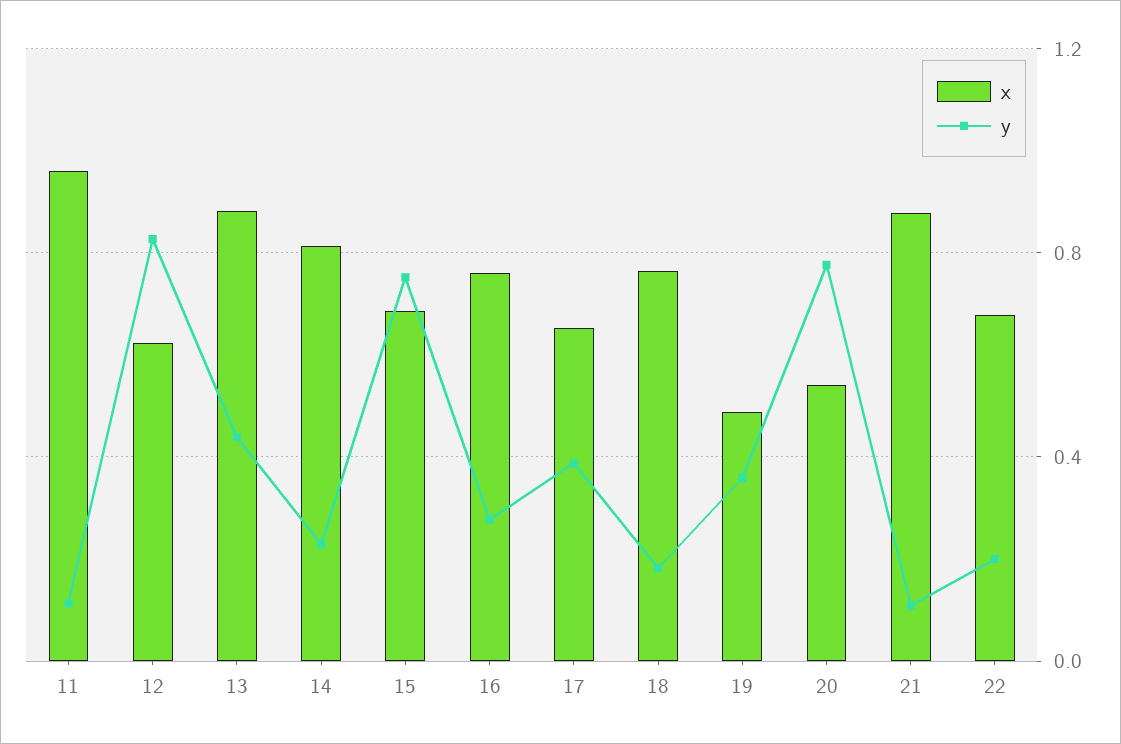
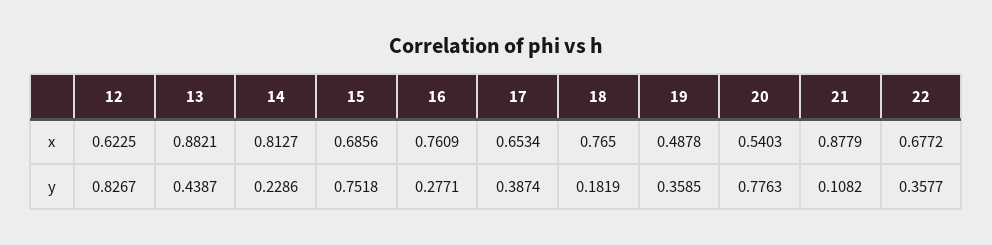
  {
    "x": {
-     "11": 0.95,
      "12": 0.6225,
      "13": 0.8821,
      "14": 0.8127,
      "15": 0.6856,
      "16": 0.7609,
      "17": 0.6534,
      "18": 0.765,
      "19": 0.4878,
      "20": 0.5403,
      "21": 0.8779,
      "22": 0.6772
    },
    "y": {
-     "11": 0.1,
      "12": 0.8267,
      "13": 0.4387,
      "14": 0.2286,
      "15": 0.7518,
      "16": 0.2771,
      "17": 0.3874,
      "18": 0.1819,
      "19": 0.3585,
      "20": 0.7763,
      "21": 0.1082,
-     "22": 0.2
+     "22": 0.3577
    }
  }

